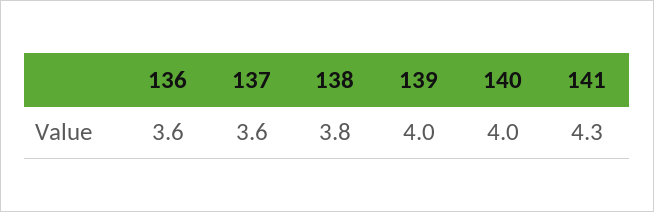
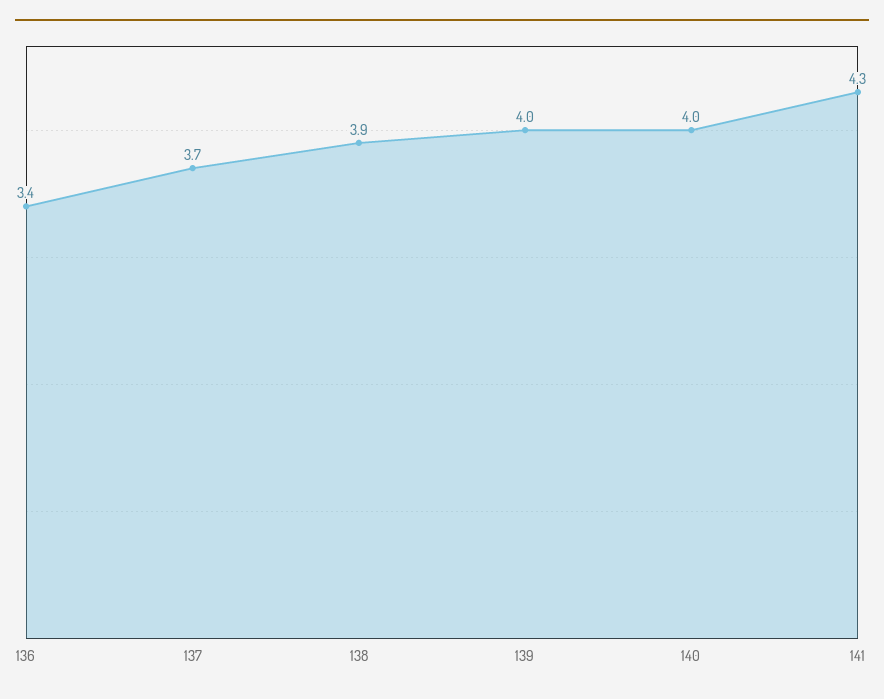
  {
-   "136": 3.6,
+   "136": 3.4,
-   "137": 3.6,
+   "137": 3.7,
-   "138": 3.8,
+   "138": 3.9,
    "139": 4,
    "140": 4,
    "141": 4.3
  }

